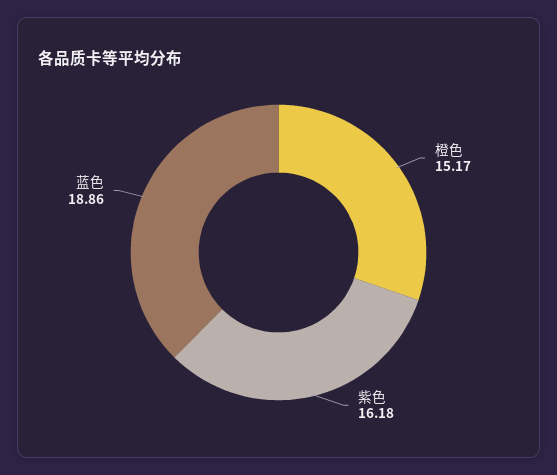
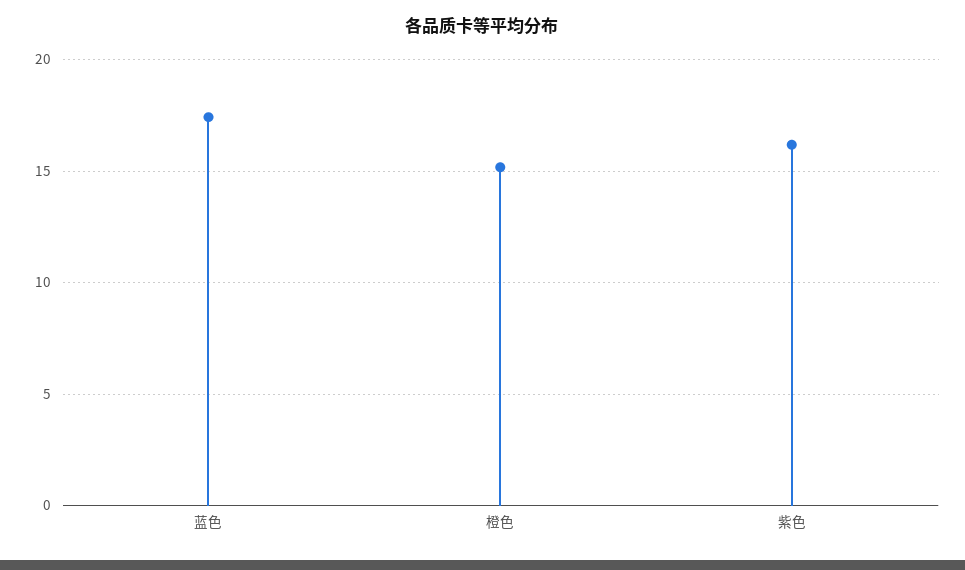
  {
    "橙色": 15.17,
    "紫色": 16.18,
-   "蓝色": 18.86
+   "蓝色": 17.5
  }

